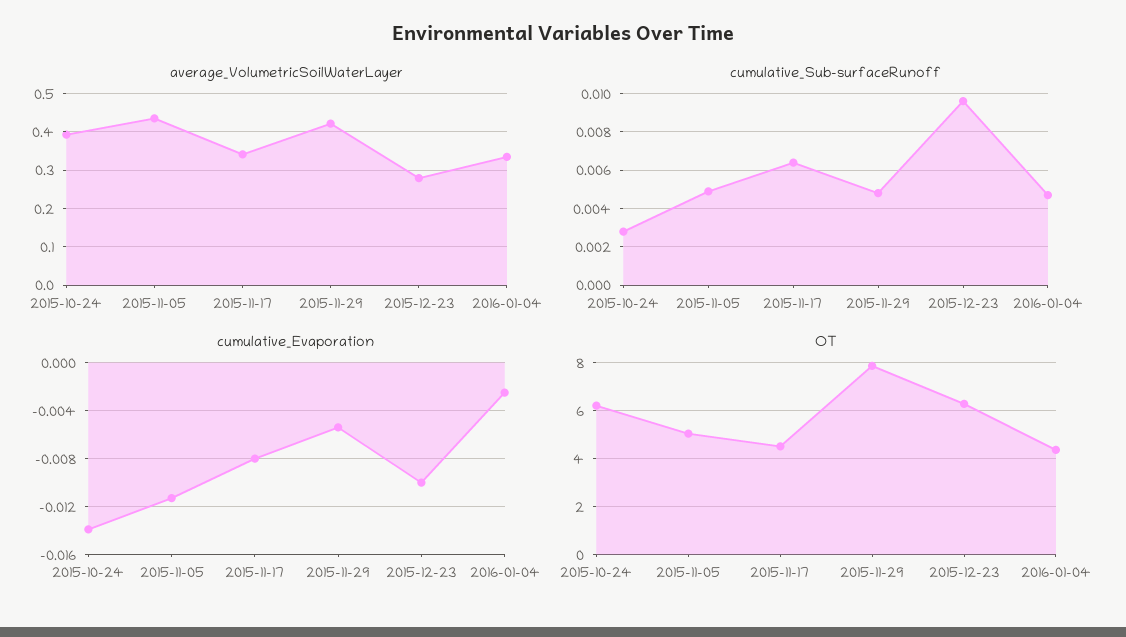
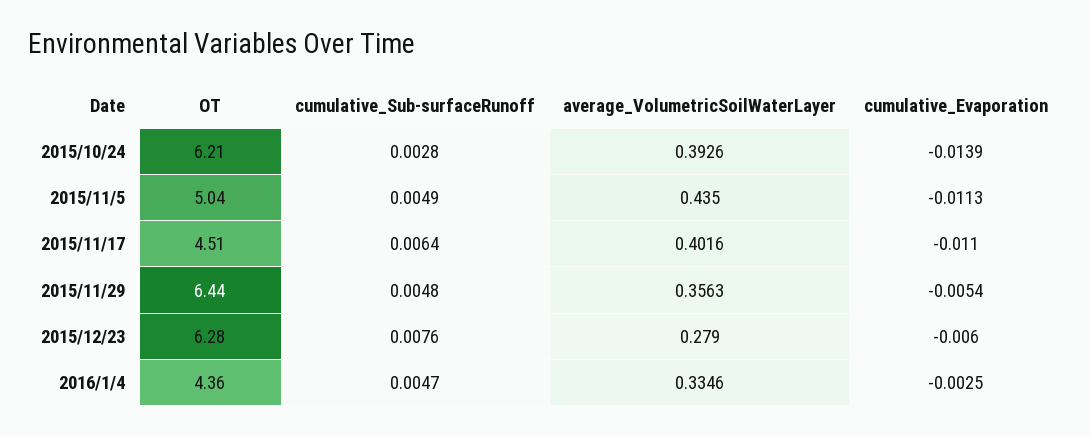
  {
    "average_VolumetricSoilWaterLayer": {
      "2015-10-24": 0.3926,
      "2015-11-05": 0.435,
-     "2015-11-17": 0.34,
+     "2015-11-17": 0.4016,
-     "2015-11-29": 0.42,
+     "2015-11-29": 0.3563,
      "2015-12-23": 0.279,
      "2016-01-04": 0.3346
    },
    "cumulative_Sub-surfaceRunoff": {
      "2015-10-24": 0.0028,
      "2015-11-05": 0.0049,
      "2015-11-17": 0.0064,
      "2015-11-29": 0.0048,
-     "2015-12-23": 0.0095,
+     "2015-12-23": 0.0076,
      "2016-01-04": 0.0047
    },
    "cumulative_Evaporation": {
      "2015-10-24": -0.0139,
      "2015-11-05": -0.0113,
-     "2015-11-17": -0.008,
+     "2015-11-17": -0.011,
      "2015-11-29": -0.0054,
-     "2015-12-23": -0.01,
+     "2015-12-23": -0.006,
      "2016-01-04": -0.0025
    },
    "OT": {
      "2015-10-24": 6.21,
      "2015-11-05": 5.04,
      "2015-11-17": 4.51,
-     "2015-11-29": 8,
+     "2015-11-29": 6.44,
      "2015-12-23": 6.28,
      "2016-01-04": 4.36
    }
  }

